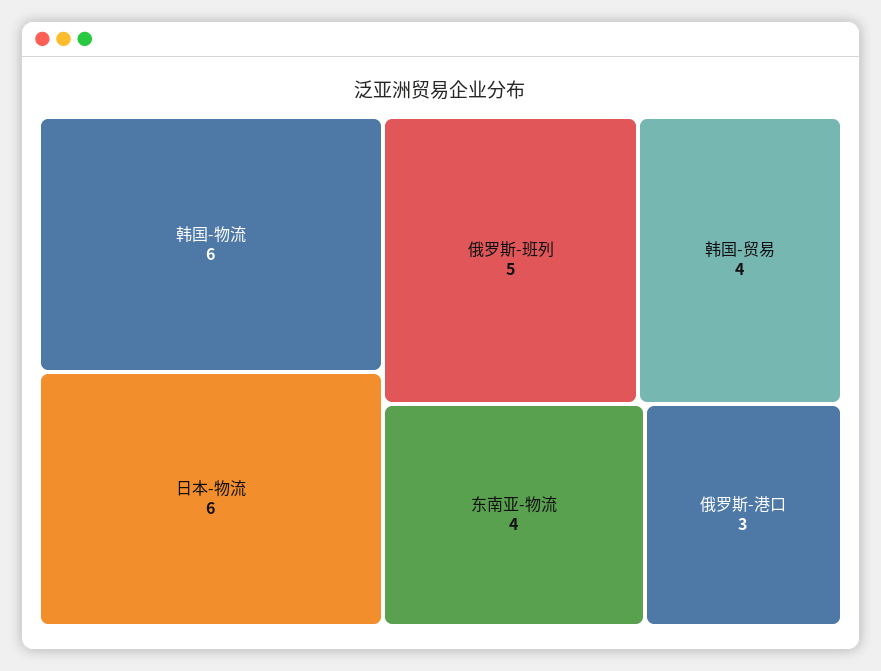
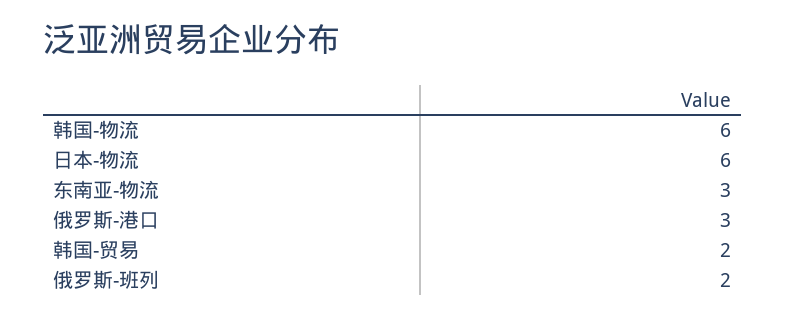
  {
    "韩国-物流": 6,
    "日本-物流": 6,
-   "俄罗斯-班列": 5,
+   "俄罗斯-班列": 2,
-   "韩国-贸易": 4,
+   "韩国-贸易": 2,
-   "东南亚-物流": 4,
+   "东南亚-物流": 3,
    "俄罗斯-港口": 3
  }

